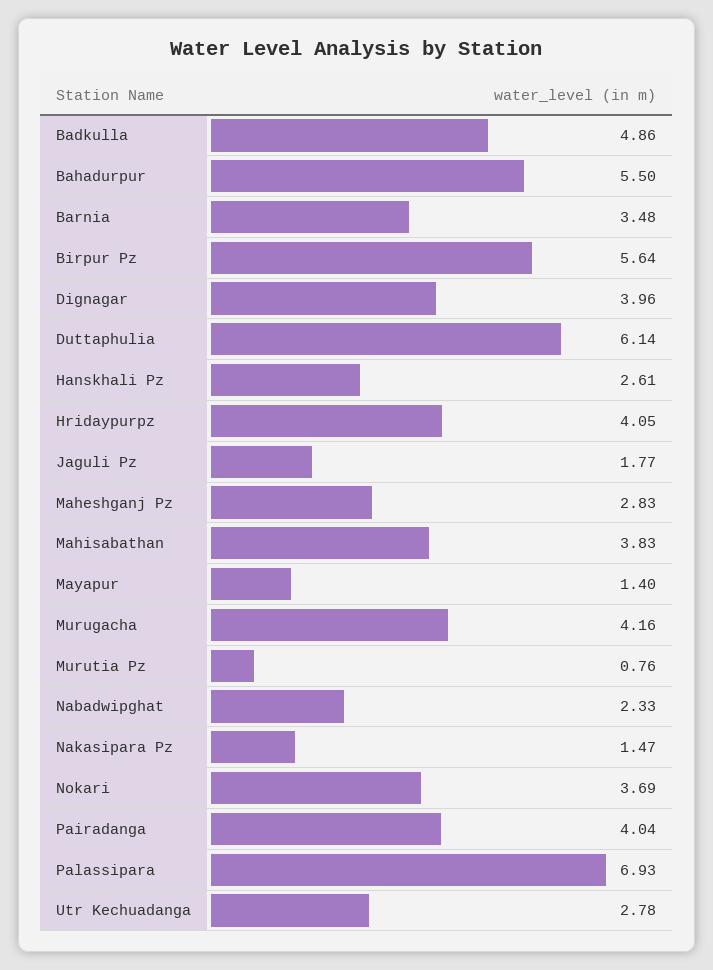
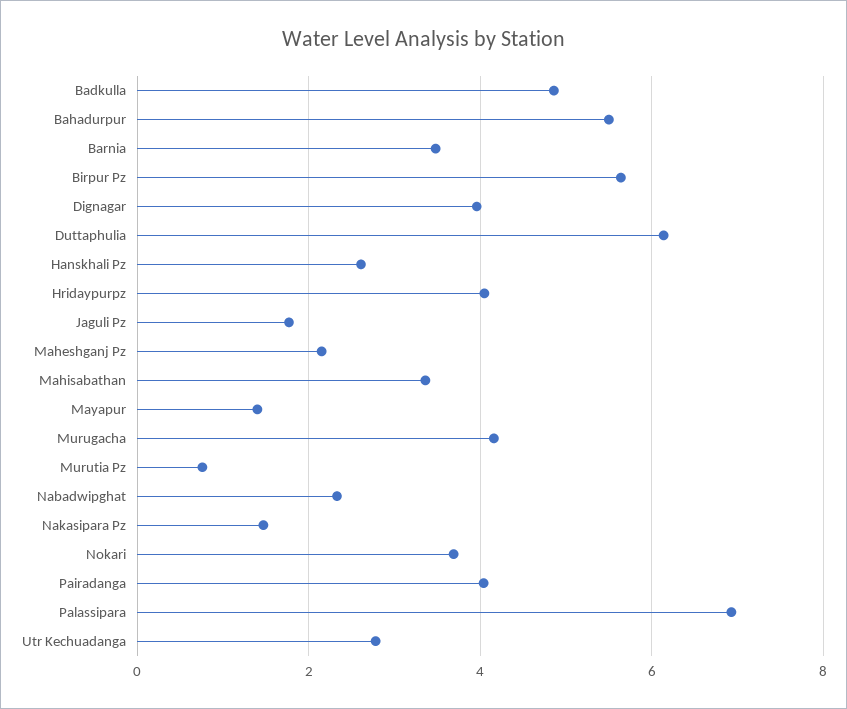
  {
    "Badkulla": 4.86,
    "Bahadurpur": 5.5,
    "Barnia": 3.48,
    "Birpur Pz": 5.64,
    "Dignagar": 3.96,
    "Duttaphulia": 6.14,
    "Hanskhali Pz": 2.61,
    "Hridaypurpz": 4.05,
    "Jaguli Pz": 1.77,
-   "Maheshganj Pz": 2.83,
+   "Maheshganj Pz": 2.2,
-   "Mahisabathan": 3.83,
+   "Mahisabathan": 3.4,
    "Mayapur": 1.4,
    "Murugacha": 4.16,
    "Murutia Pz": 0.76,
    "Nabadwipghat": 2.33,
    "Nakasipara Pz": 1.47,
    "Nokari": 3.69,
    "Pairadanga": 4.04,
    "Palassipara": 6.93,
    "Utr Kechuadanga": 2.78
  }

